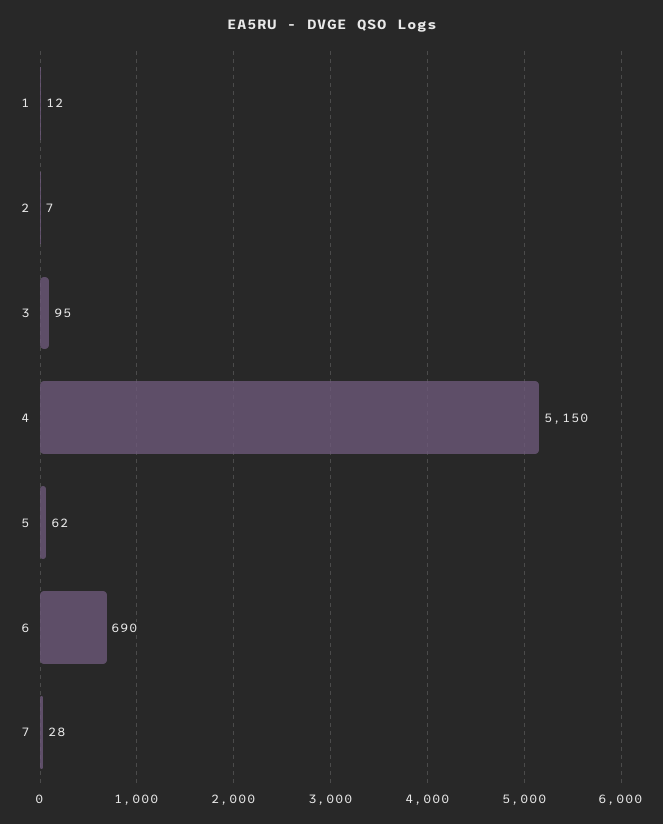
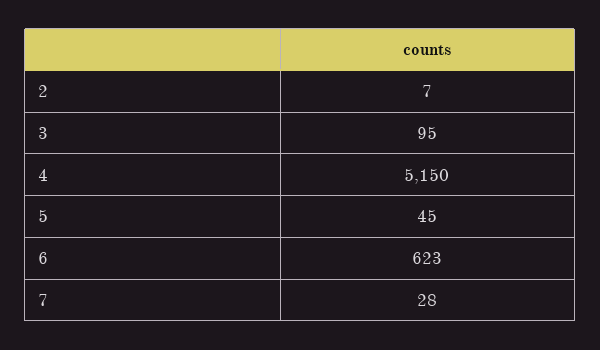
  {
-   "1": 12,
    "2": 7,
    "3": 95,
    "4": 5150,
-   "5": 62,
+   "5": 45,
-   "6": 690,
+   "6": 623,
    "7": 28
  }

